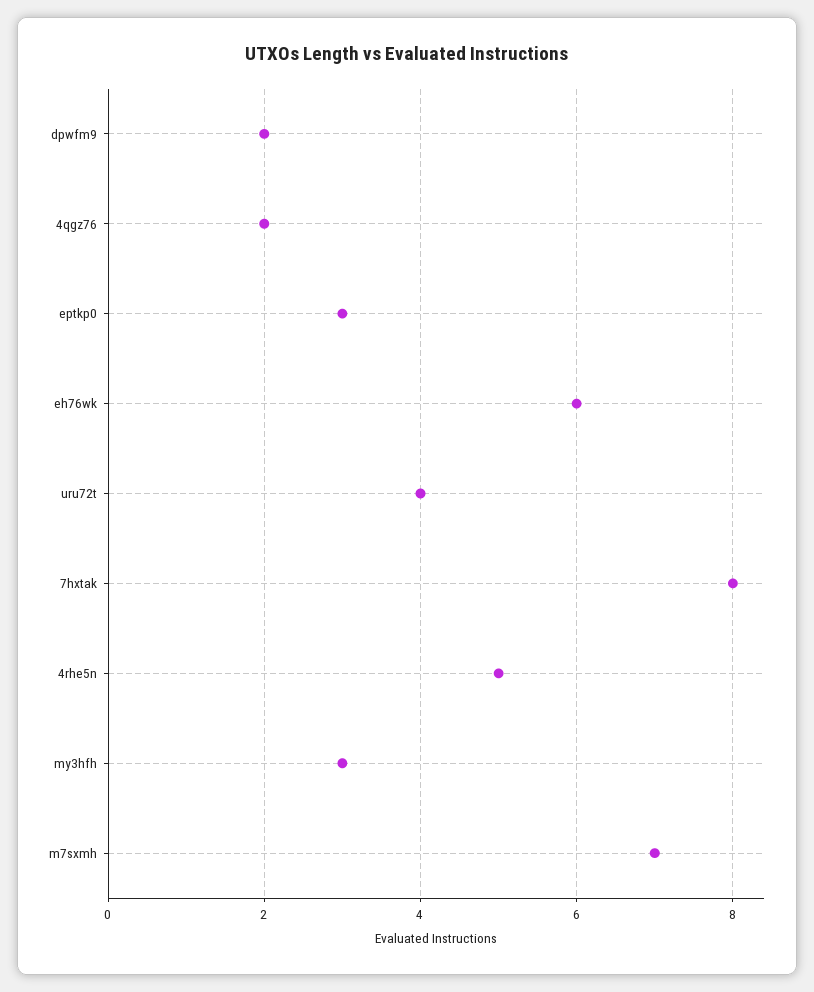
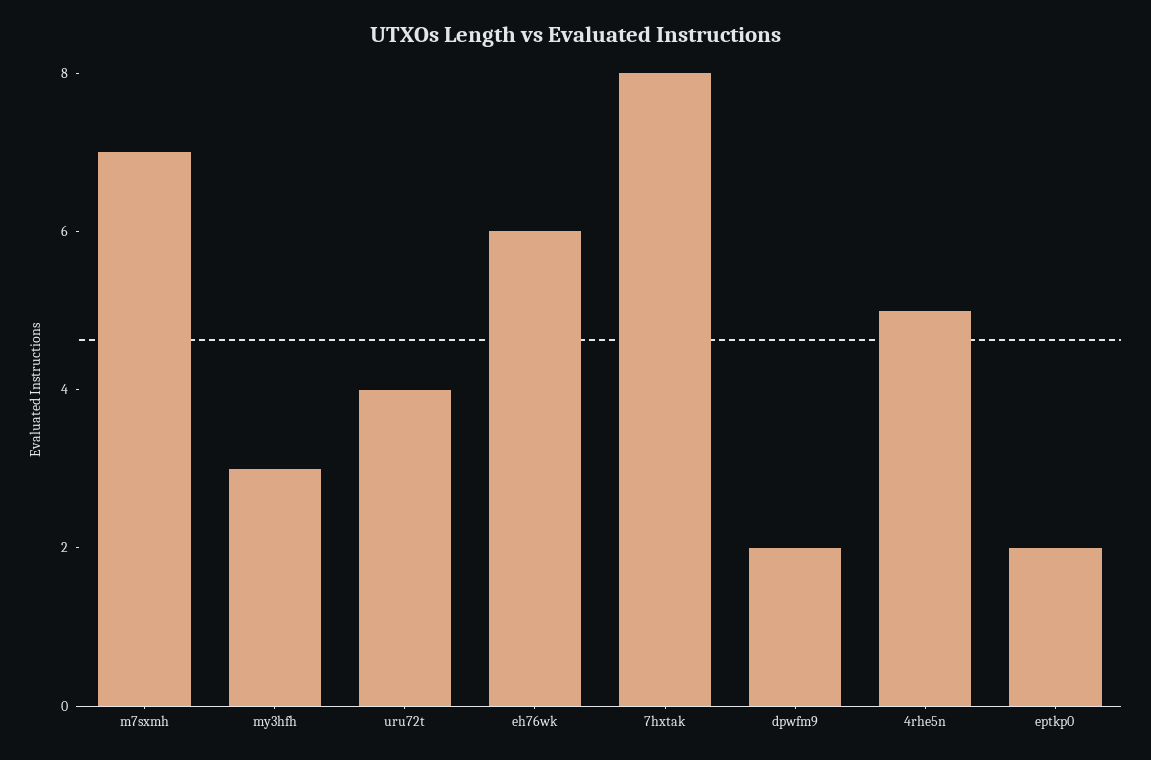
  {
    "dpwfm9": 2,
-   "4qgz76": 2,
-   "eptkp0": 3,
+   "eptkp0": 2,
    "eh76wk": 6,
    "uru72t": 4,
    "7hxtak": 8,
    "4rhe5n": 5,
    "my3hfh": 3,
    "m7sxmh": 7
  }

